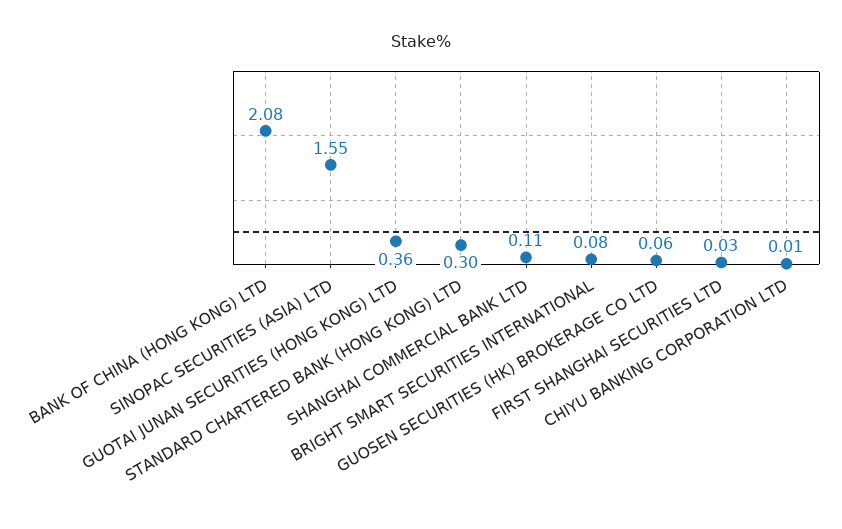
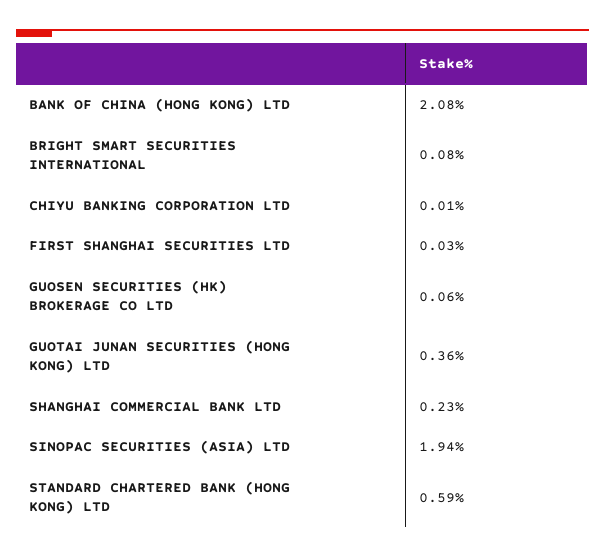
  {
    "BANK OF CHINA (HONG KONG) LTD": 2.08,
-   "SINOPAC SECURITIES (ASIA) LTD": 1.55,
+   "SINOPAC SECURITIES (ASIA) LTD": 1.94,
    "GUOTAI JUNAN SECURITIES (HONG KONG) LTD": 0.36,
-   "STANDARD CHARTERED BANK (HONG KONG) LTD": 0.3,
+   "STANDARD CHARTERED BANK (HONG KONG) LTD": 0.59,
-   "SHANGHAI COMMERCIAL BANK LTD": 0.11,
+   "SHANGHAI COMMERCIAL BANK LTD": 0.23,
    "BRIGHT SMART SECURITIES INTERNATIONAL": 0.08,
    "GUOSEN SECURITIES (HK) BROKERAGE CO LTD": 0.06,
    "FIRST SHANGHAI SECURITIES LTD": 0.03,
    "CHIYU BANKING CORPORATION LTD": 0.01
  }

